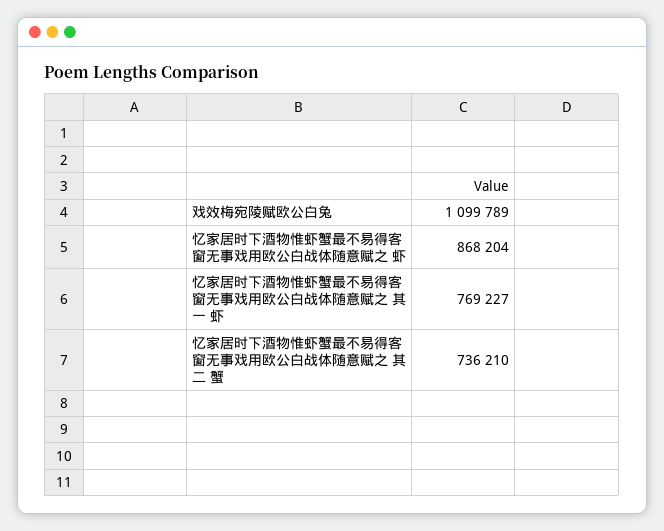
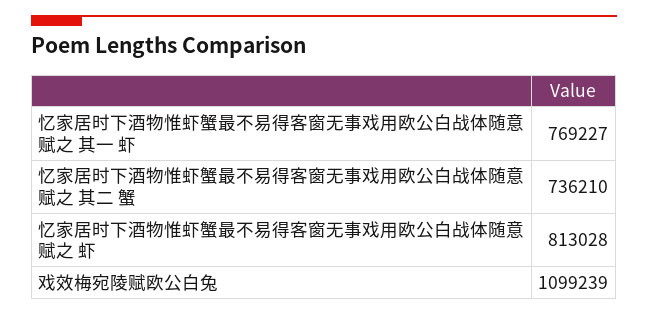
  {
-   "戏效梅宛陵赋欧公白兔": 1099789,
+   "戏效梅宛陵赋欧公白兔": 1099239,
-   "忆家居时下酒物惟虾蟹最不易得客窗无事戏用欧公白战体随意赋之 虾": 868204,
+   "忆家居时下酒物惟虾蟹最不易得客窗无事戏用欧公白战体随意赋之 虾": 813028,
    "忆家居时下酒物惟虾蟹最不易得客窗无事戏用欧公白战体随意赋之 其一 虾": 769227,
    "忆家居时下酒物惟虾蟹最不易得客窗无事戏用欧公白战体随意赋之 其二 蟹": 736210
  }

